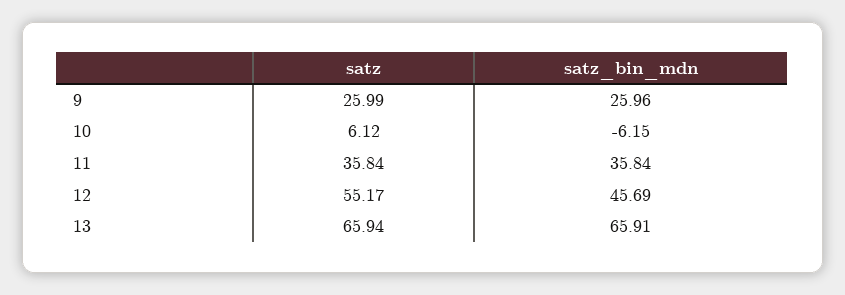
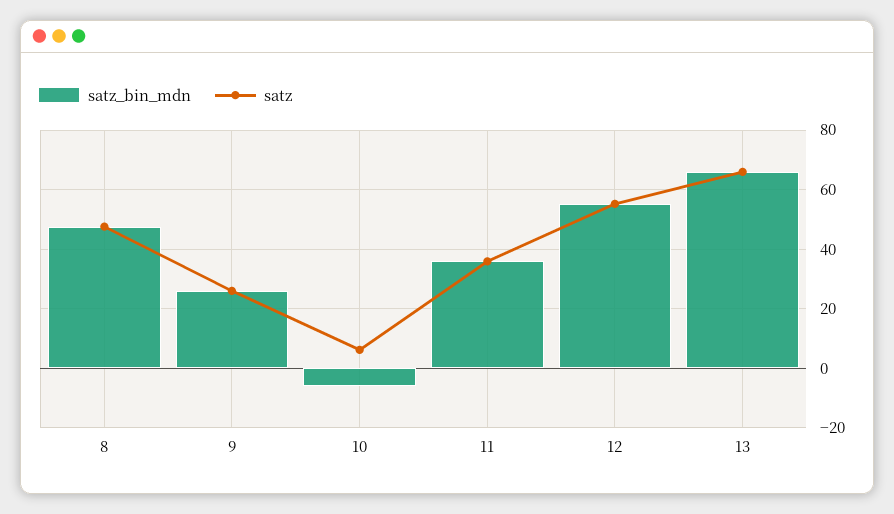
  {
    "satz": {
      "9": 25.99,
      "10": 6.12,
      "11": 35.84,
      "12": 55.17,
-     "13": 65.94
+     "13": 65.94,
+     "8": 47.5
    },
    "satz_bin_mdn": {
      "9": 25.96,
      "10": -6.15,
      "11": 35.84,
-     "12": 45.69,
+     "12": 55,
-     "13": 65.91
+     "13": 65.91,
+     "8": 47.5
    }
  }

